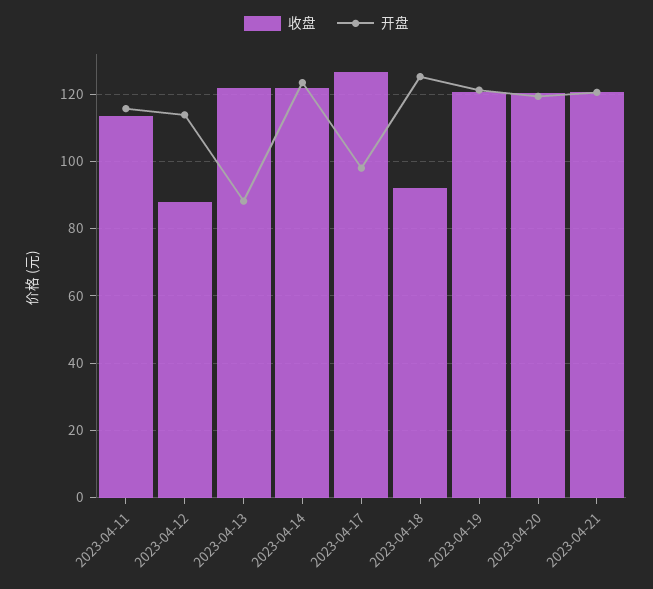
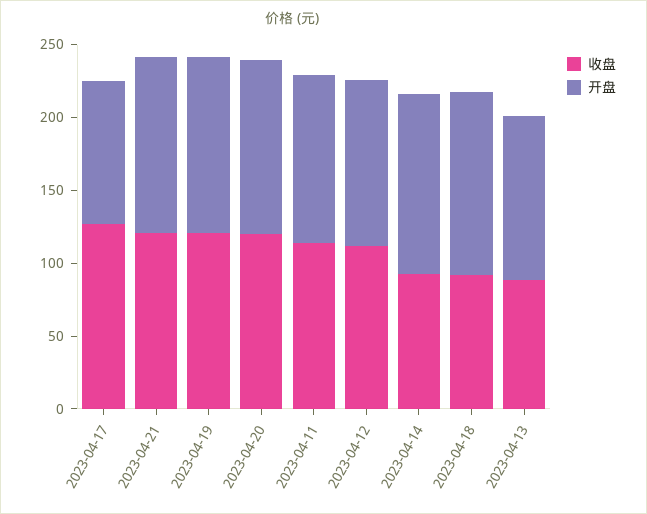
  {
    "收盘": {
      "2023-04-11": 114,
-     "2023-04-12": 88,
+     "2023-04-12": 110,
-     "2023-04-13": 122,
+     "2023-04-13": 90,
-     "2023-04-14": 122,
+     "2023-04-14": 90,
      "2023-04-17": 126,
      "2023-04-18": 92,
      "2023-04-19": 120,
      "2023-04-20": 120,
      "2023-04-21": 120
    },
    "开盘": {
      "2023-04-11": 116,
      "2023-04-12": 114,
-     "2023-04-13": 88,
+     "2023-04-13": 110,
      "2023-04-14": 124,
      "2023-04-17": 98,
      "2023-04-18": 126,
      "2023-04-19": 122,
      "2023-04-20": 120,
      "2023-04-21": 120
    }
  }

